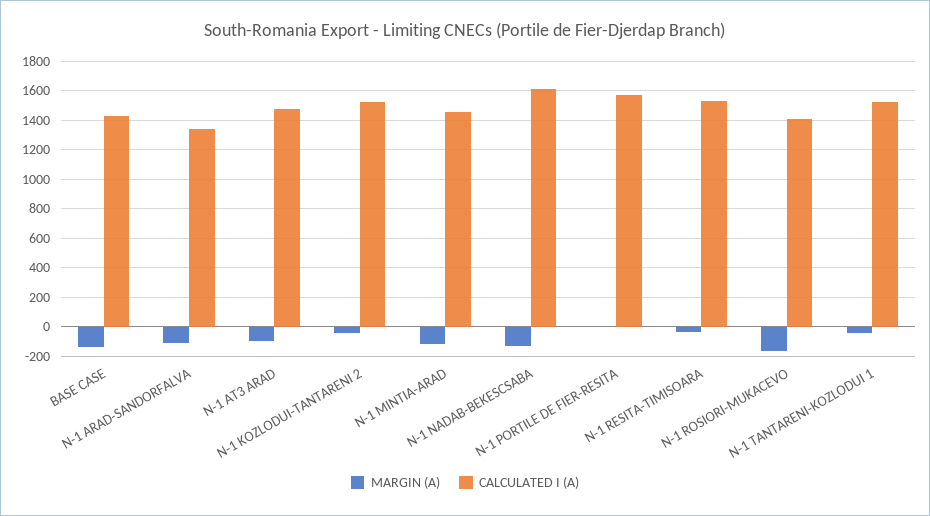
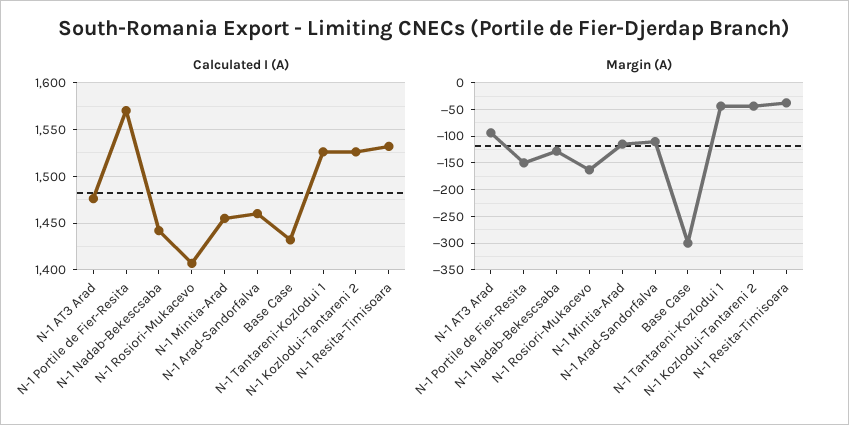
  {
    "MARGIN (A)": {
-     "BASE CASE": -150,
+     "BASE CASE": -300,
      "N-1 ARAD-SANDORFALVA": -100,
      "N-1 AT3 ARAD": -100,
      "N-1 KOZLODUI-TANTARENI 2": -50,
      "N-1 MINTIA-ARAD": -125,
      "N-1 NADAB-BEKESCSABA": -125,
-     "N-1 PORTILE DE FIER-RESITA": 0,
+     "N-1 PORTILE DE FIER-RESITA": -150,
      "N-1 RESITA-TIMISOARA": -50,
      "N-1 ROSIORI-MUKACEVO": -175,
      "N-1 TANTARENI-KOZLODUI 1": -50
    },
    "CALCULATED I (A)": {
      "BASE CASE": 1430,
-     "N-1 ARAD-SANDORFALVA": 1350,
+     "N-1 ARAD-SANDORFALVA": 1460,
      "N-1 AT3 ARAD": 1480,
      "N-1 KOZLODUI-TANTARENI 2": 1530,
      "N-1 MINTIA-ARAD": 1460,
-     "N-1 NADAB-BEKESCSABA": 1600,
+     "N-1 NADAB-BEKESCSABA": 1440,
      "N-1 PORTILE DE FIER-RESITA": 1570,
      "N-1 RESITA-TIMISOARA": 1530,
      "N-1 ROSIORI-MUKACEVO": 1410,
      "N-1 TANTARENI-KOZLODUI 1": 1530
    }
  }

